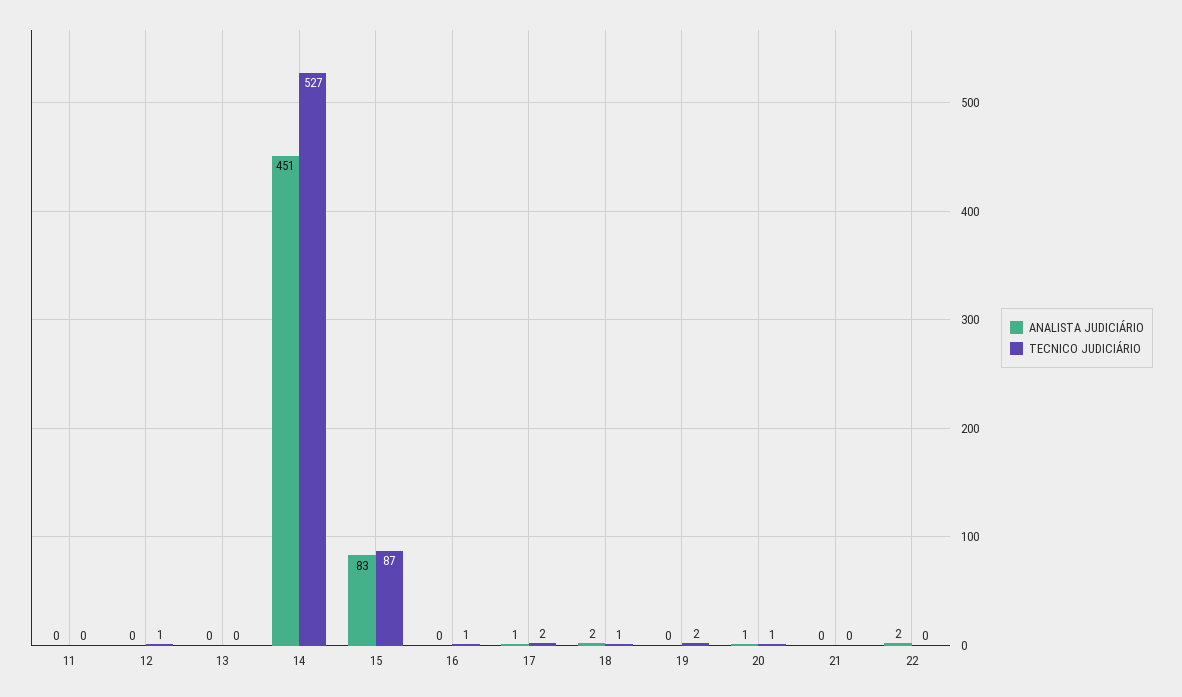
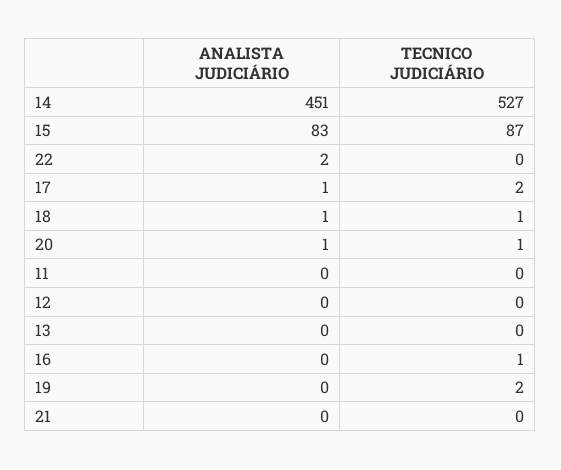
  {
    "ANALISTA JUDICIÁRIO": {
      "11": 0,
      "12": 0,
      "13": 0,
      "14": 451,
      "15": 83,
      "16": 0,
      "17": 1,
-     "18": 2,
+     "18": 1,
      "19": 0,
      "20": 1,
      "21": 0,
      "22": 2
    },
    "TECNICO JUDICIÁRIO": {
      "11": 0,
-     "12": 1,
+     "12": 0,
      "13": 0,
      "14": 527,
      "15": 87,
      "16": 1,
      "17": 2,
      "18": 1,
      "19": 2,
      "20": 1,
      "21": 0,
      "22": 0
    }
  }

